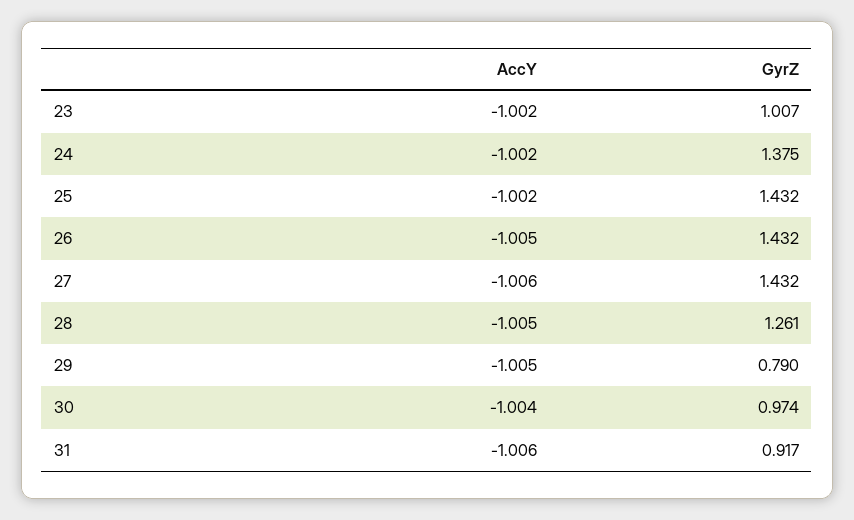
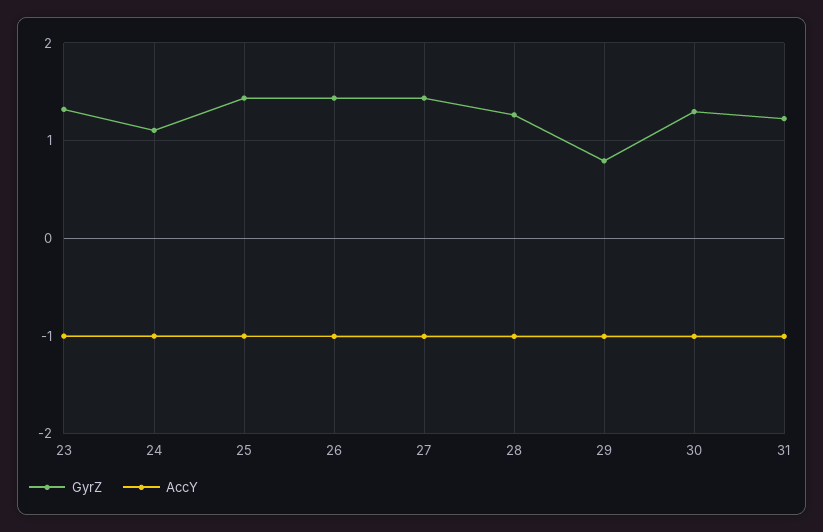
  {
    "AccY": {
      "23": -1.002,
      "24": -1.002,
      "25": -1.002,
      "26": -1.005,
      "27": -1.006,
      "28": -1.005,
      "29": -1.005,
      "30": -1.004,
      "31": -1.006
    },
    "GyrZ": {
-     "23": 1.007,
+     "23": 1.3,
-     "24": 1.375,
+     "24": 1.1,
      "25": 1.432,
      "26": 1.432,
      "27": 1.432,
      "28": 1.261,
      "29": 0.79,
-     "30": 0.974,
+     "30": 1.3,
-     "31": 0.917
+     "31": 1.2
    }
  }

